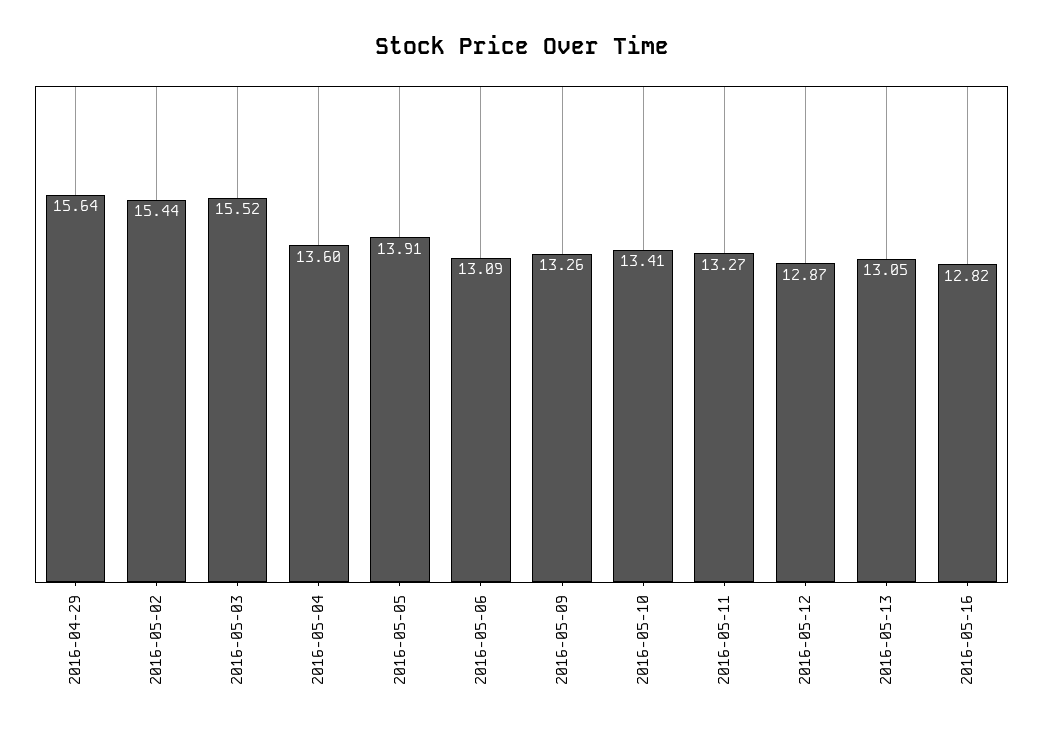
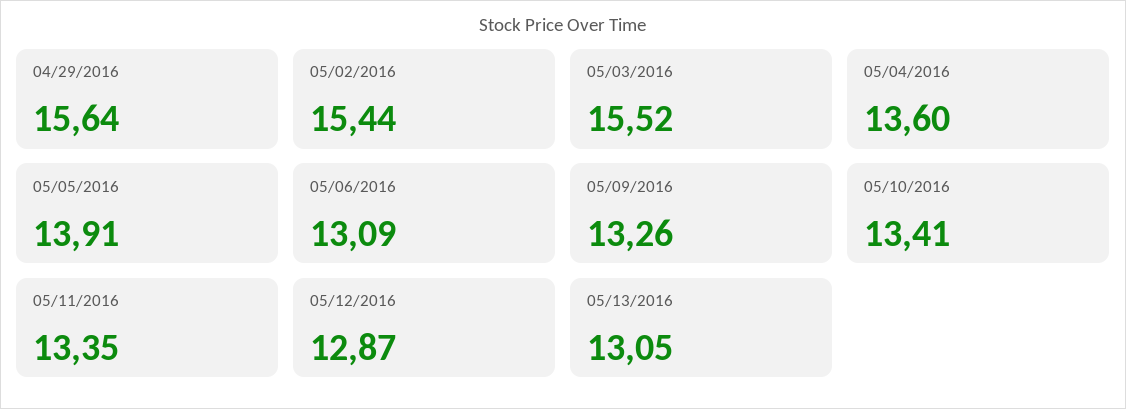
  {
    "2016-04-29": 15.64,
    "2016-05-02": 15.44,
    "2016-05-03": 15.52,
    "2016-05-04": 13.6,
    "2016-05-05": 13.91,
    "2016-05-06": 13.09,
    "2016-05-09": 13.26,
    "2016-05-10": 13.41,
-   "2016-05-11": 13.27,
+   "2016-05-11": 13.35,
    "2016-05-12": 12.87,
-   "2016-05-13": 13.05,
+   "2016-05-13": 13.05
-   "2016-05-16": 12.82
  }

